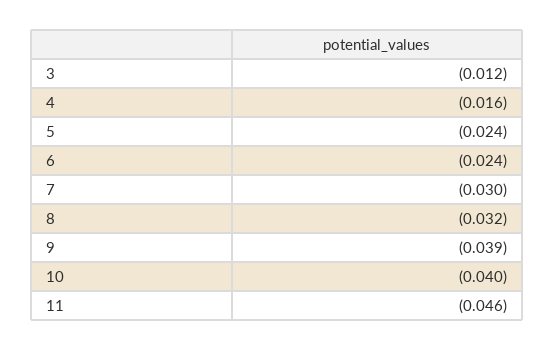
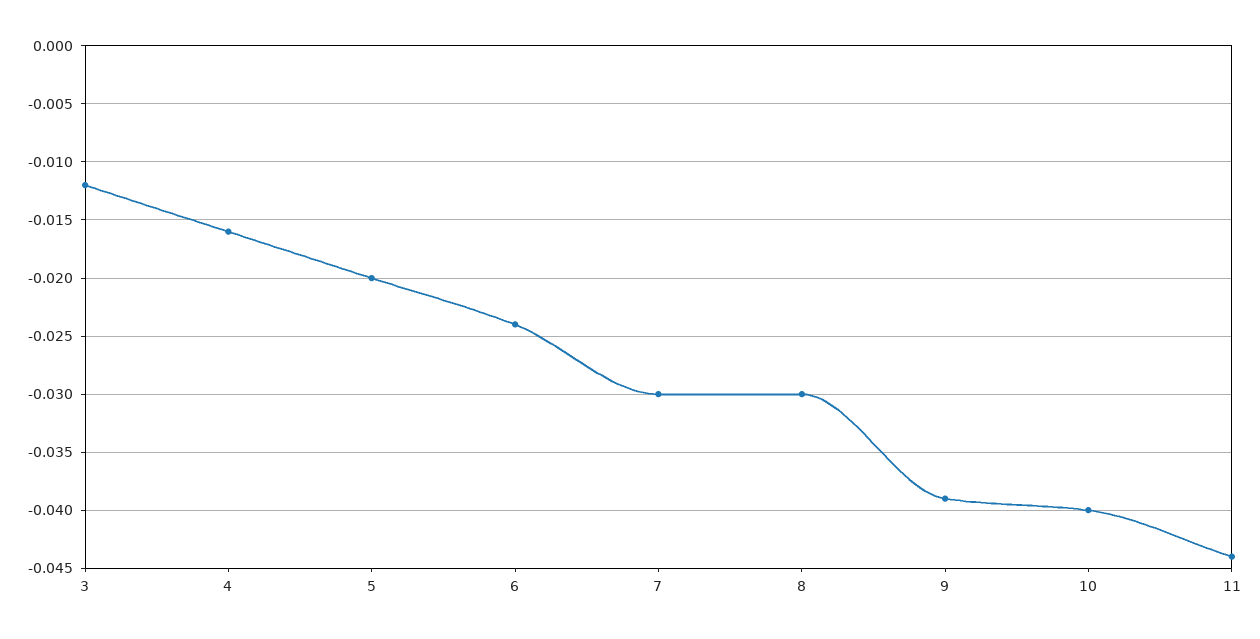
  {
    "3": -0.012,
    "4": -0.016,
-   "5": -0.024,
+   "5": -0.02,
    "6": -0.024,
    "7": -0.03,
-   "8": -0.032,
+   "8": -0.03,
    "9": -0.039,
    "10": -0.04,
-   "11": -0.046
+   "11": -0.044
  }

